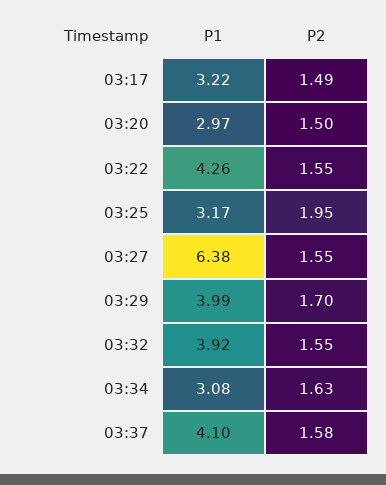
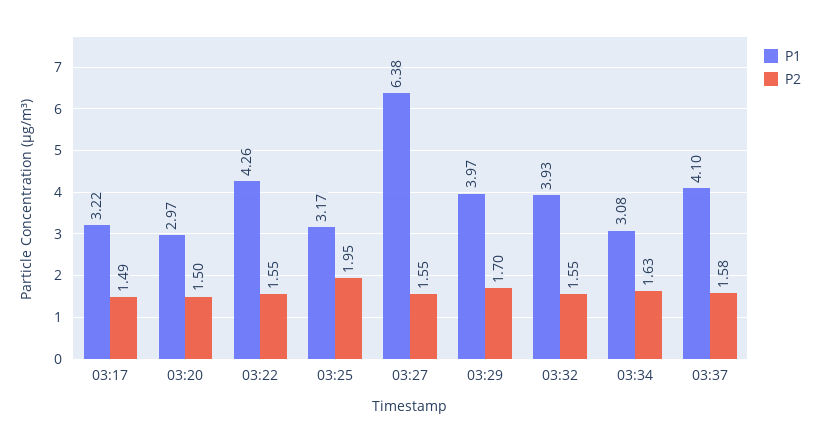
  {
    "P1": {
      "03:17": 3.22,
      "03:20": 2.97,
      "03:22": 4.26,
      "03:25": 3.17,
      "03:27": 6.38,
-     "03:29": 3.99,
+     "03:29": 3.97,
-     "03:32": 3.92,
+     "03:32": 3.93,
      "03:34": 3.08,
      "03:37": 4.1
    },
    "P2": {
      "03:17": 1.49,
      "03:20": 1.5,
      "03:22": 1.55,
      "03:25": 1.95,
      "03:27": 1.55,
      "03:29": 1.7,
      "03:32": 1.55,
      "03:34": 1.63,
      "03:37": 1.58
    }
  }

